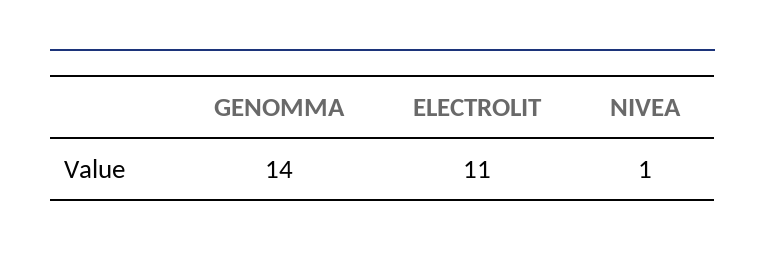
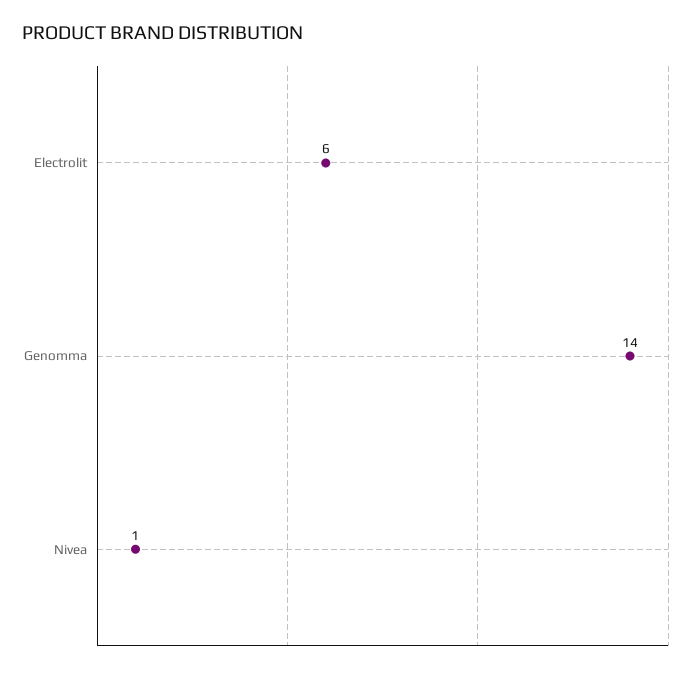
  {
    "GENOMMA": 14,
-   "ELECTROLIT": 11,
+   "ELECTROLIT": 6,
    "NIVEA": 1
  }

